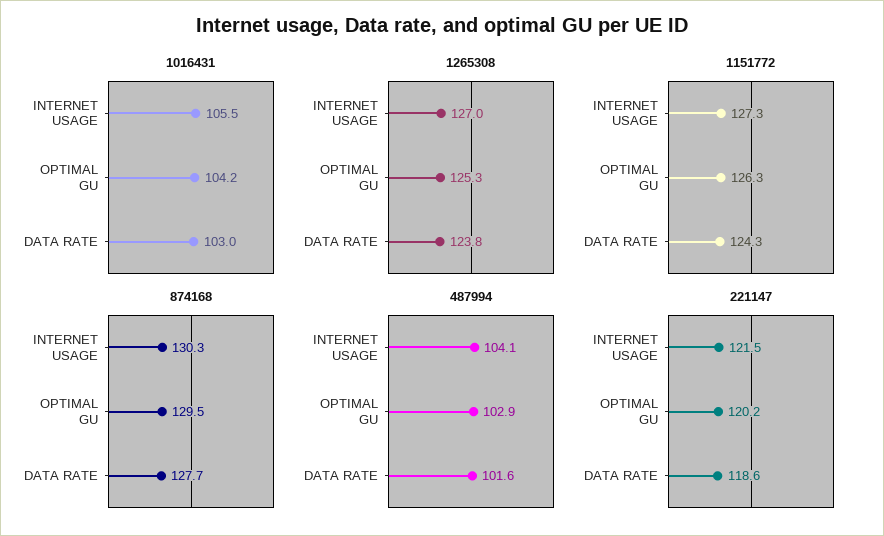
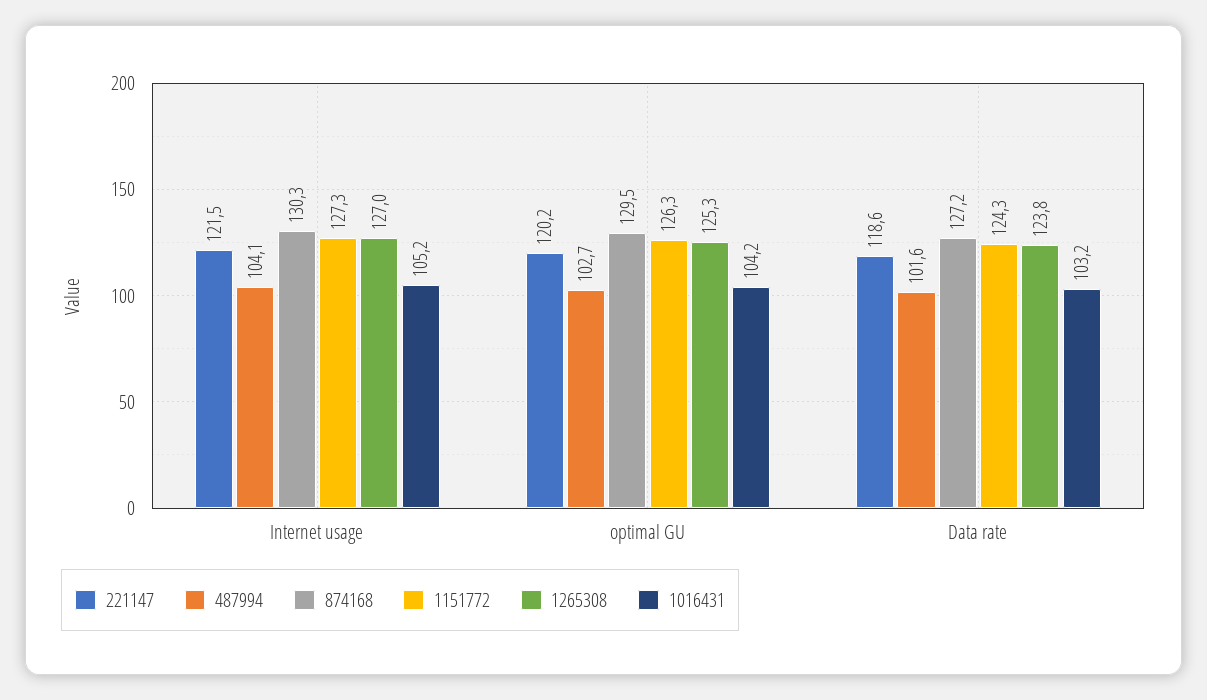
  {
    "1016431": {
-     "INTERNET USAGE": 105.5,
+     "INTERNET USAGE": 105.2,
      "OPTIMAL GU": 104.2,
-     "DATA RATE": 103
+     "DATA RATE": 103.2
    },
    "1265308": {
      "INTERNET USAGE": 127,
      "OPTIMAL GU": 125.3,
      "DATA RATE": 123.8
    },
    "1151772": {
      "INTERNET USAGE": 127.3,
      "OPTIMAL GU": 126.3,
      "DATA RATE": 124.3
    },
    "874168": {
      "INTERNET USAGE": 130.3,
      "OPTIMAL GU": 129.5,
-     "DATA RATE": 127.7
+     "DATA RATE": 127.2
    },
    "487994": {
      "INTERNET USAGE": 104.1,
-     "OPTIMAL GU": 102.9,
+     "OPTIMAL GU": 102.7,
      "DATA RATE": 101.6
    },
    "221147": {
      "INTERNET USAGE": 121.5,
      "OPTIMAL GU": 120.2,
      "DATA RATE": 118.6
    }
  }

